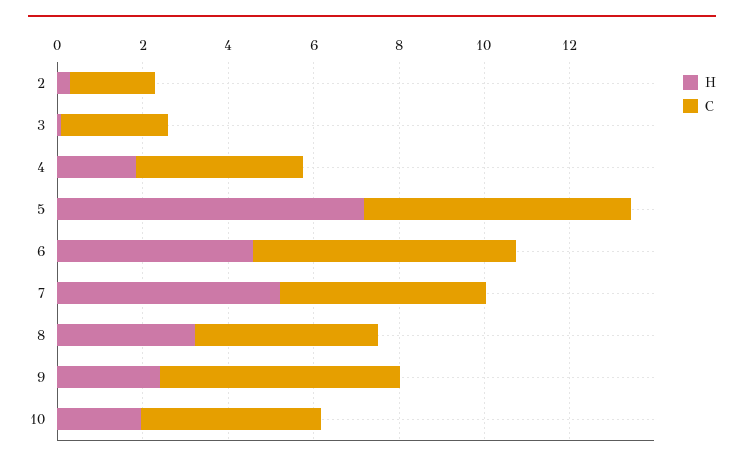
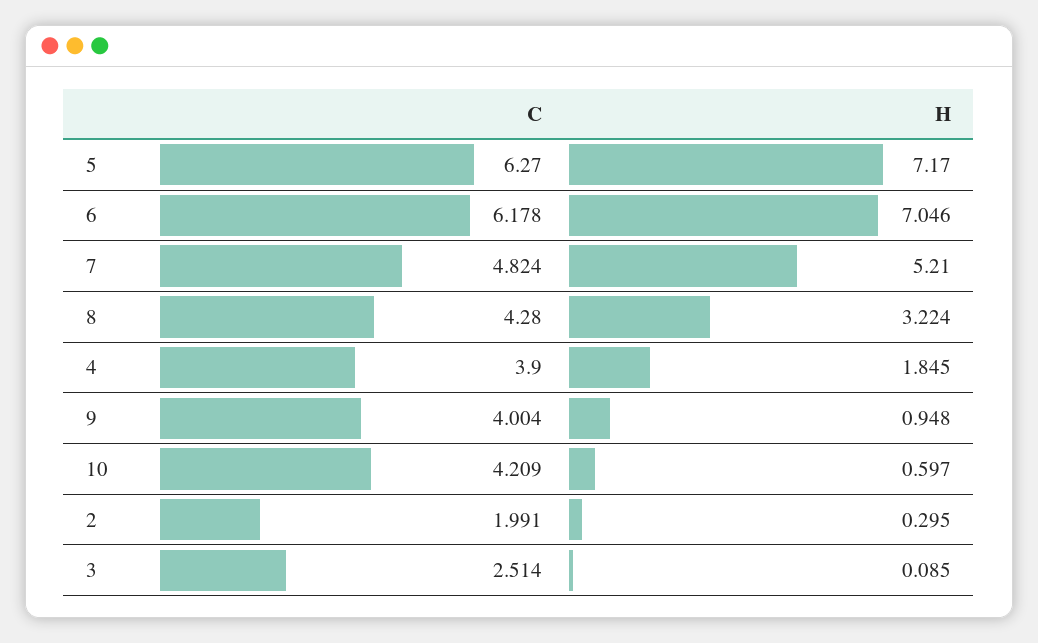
  {
    "H": {
      "2": 0.295,
      "3": 0.085,
      "4": 1.845,
      "5": 7.17,
-     "6": 4.5,
+     "6": 7.046,
      "7": 5.21,
      "8": 3.224,
-     "9": 2.5,
+     "9": 0.948,
-     "10": 2
+     "10": 0.597
    },
    "C": {
      "2": 1.991,
      "3": 2.514,
      "4": 3.9,
      "5": 6.27,
      "6": 6.178,
      "7": 4.824,
      "8": 4.28,
-     "9": 5.5,
+     "9": 4.004,
      "10": 4.209
    }
  }

